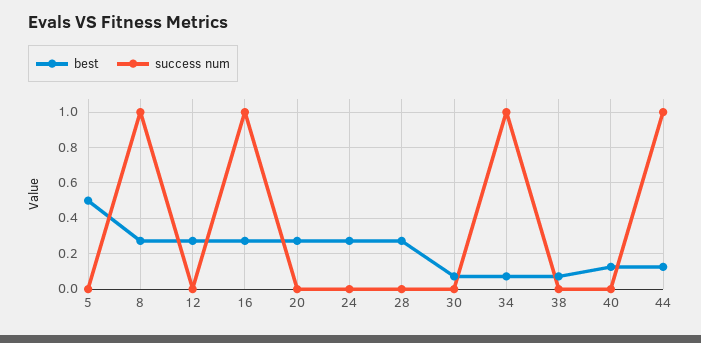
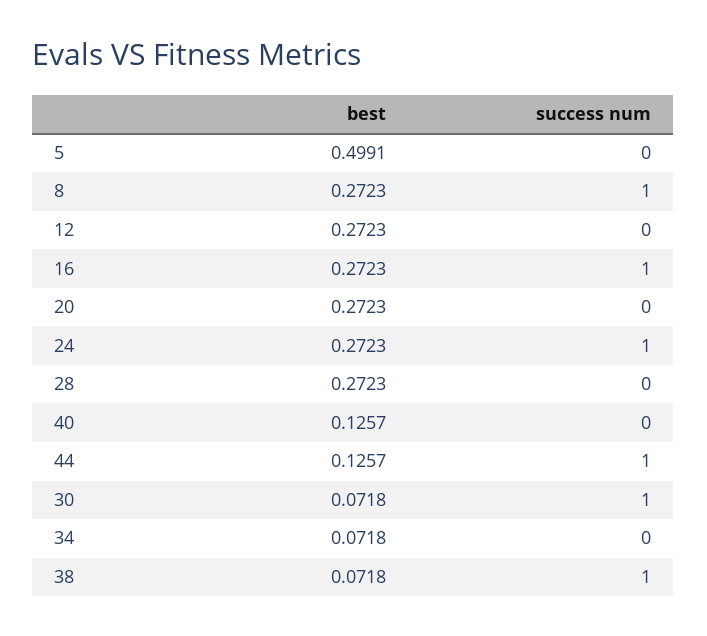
  {
    "best": {
      "5": 0.4991,
      "8": 0.2723,
      "12": 0.2723,
      "16": 0.2723,
      "20": 0.2723,
      "24": 0.2723,
      "28": 0.2723,
      "30": 0.0718,
      "34": 0.0718,
      "38": 0.0718,
      "40": 0.1257,
      "44": 0.1257
    },
    "success num": {
      "5": 0,
      "8": 1,
      "12": 0,
      "16": 1,
      "20": 0,
-     "24": 0,
+     "24": 1,
      "28": 0,
-     "30": 0,
+     "30": 1,
-     "34": 1,
+     "34": 0,
-     "38": 0,
+     "38": 1,
      "40": 0,
      "44": 1
    }
  }

